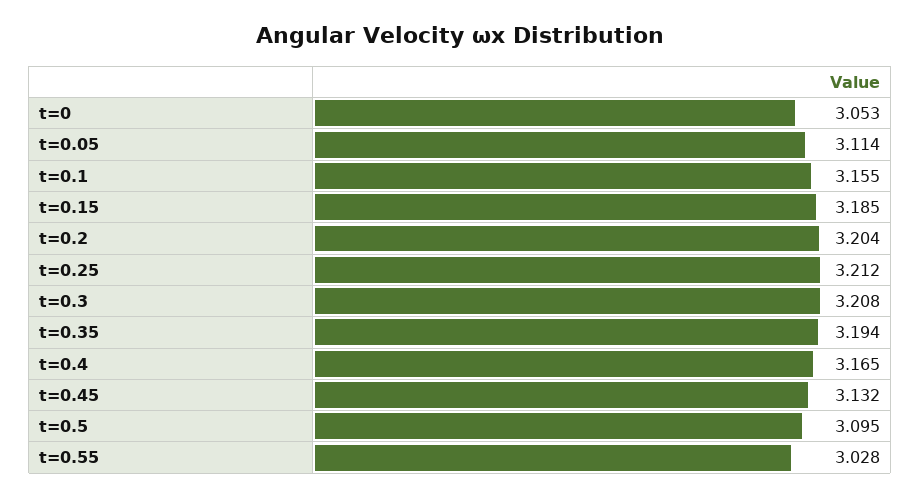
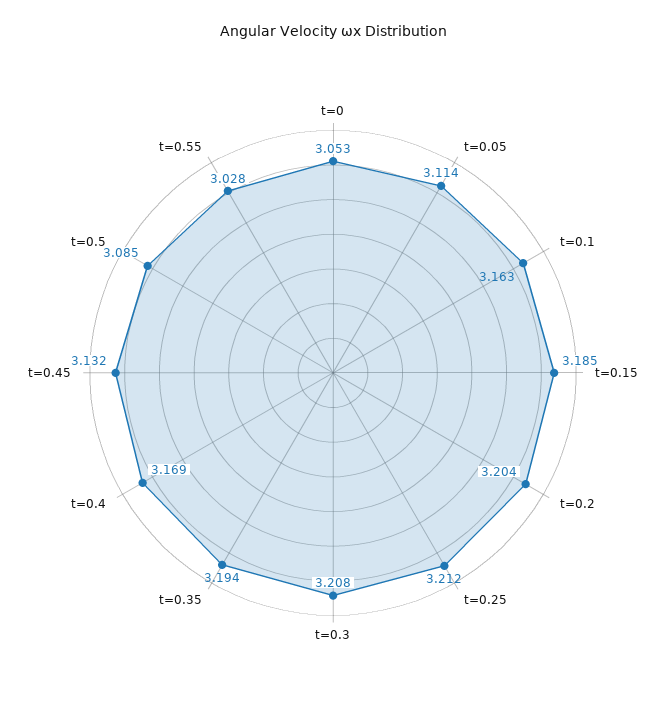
  {
    "t=0": 3.053,
    "t=0.05": 3.114,
-   "t=0.1": 3.155,
+   "t=0.1": 3.163,
    "t=0.15": 3.185,
    "t=0.2": 3.204,
    "t=0.25": 3.212,
    "t=0.3": 3.208,
    "t=0.35": 3.194,
-   "t=0.4": 3.165,
+   "t=0.4": 3.169,
    "t=0.45": 3.132,
-   "t=0.5": 3.095,
+   "t=0.5": 3.085,
    "t=0.55": 3.028
  }

